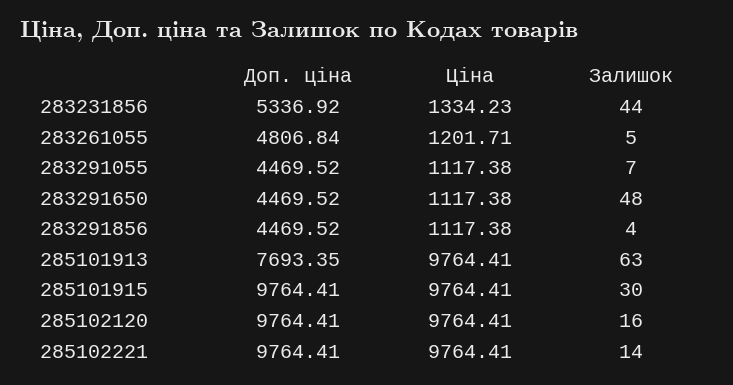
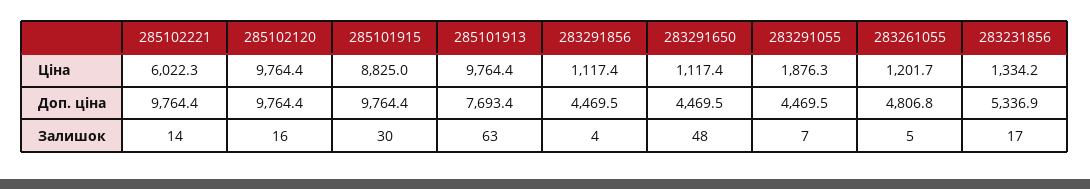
  {
    "Доп. ціна": {
      "283231856": 5336.92,
      "283261055": 4806.84,
      "283291055": 4469.52,
      "283291650": 4469.52,
      "283291856": 4469.52,
      "285101913": 7693.35,
      "285101915": 9764.41,
      "285102120": 9764.41,
      "285102221": 9764.41
    },
    "Ціна": {
      "283231856": 1334.23,
      "283261055": 1201.71,
-     "283291055": 1117.38,
+     "283291055": 1876.3,
      "283291650": 1117.38,
      "283291856": 1117.38,
      "285101913": 9764.41,
-     "285101915": 9764.41,
+     "285101915": 8825,
      "285102120": 9764.41,
-     "285102221": 9764.41
+     "285102221": 6022.3
    },
    "Залишок": {
-     "283231856": 44,
+     "283231856": 17,
      "283261055": 5,
      "283291055": 7,
      "283291650": 48,
      "283291856": 4,
      "285101913": 63,
      "285101915": 30,
      "285102120": 16,
      "285102221": 14
    }
  }

